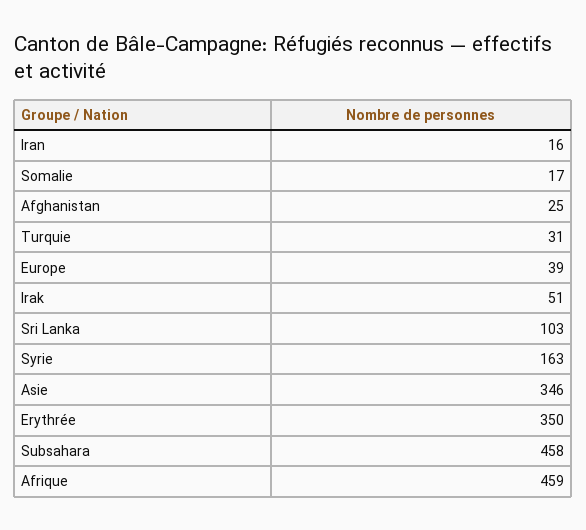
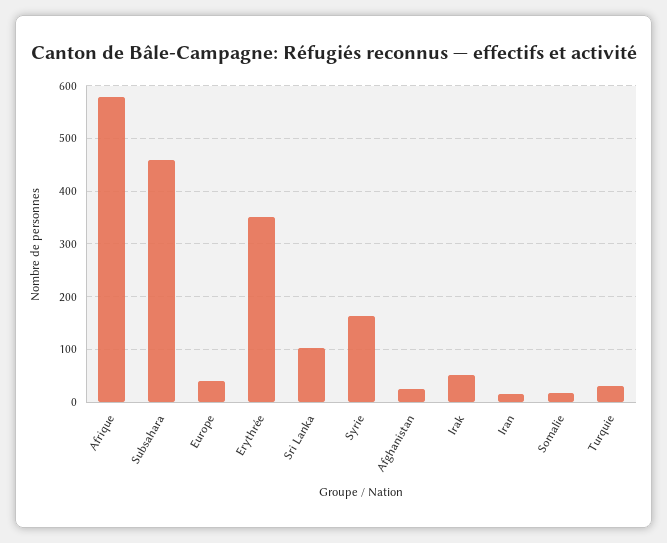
  {
    "Iran": 16,
    "Somalie": 17,
    "Afghanistan": 25,
    "Turquie": 31,
    "Europe": 39,
    "Irak": 51,
    "Sri Lanka": 103,
    "Syrie": 163,
-   "Asie": 346,
    "Erythrée": 350,
    "Subsahara": 458,
-   "Afrique": 459
+   "Afrique": 580
  }

